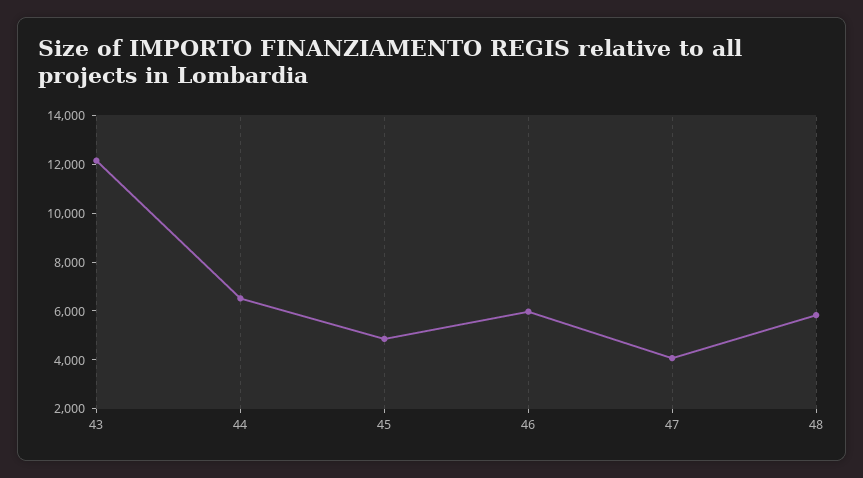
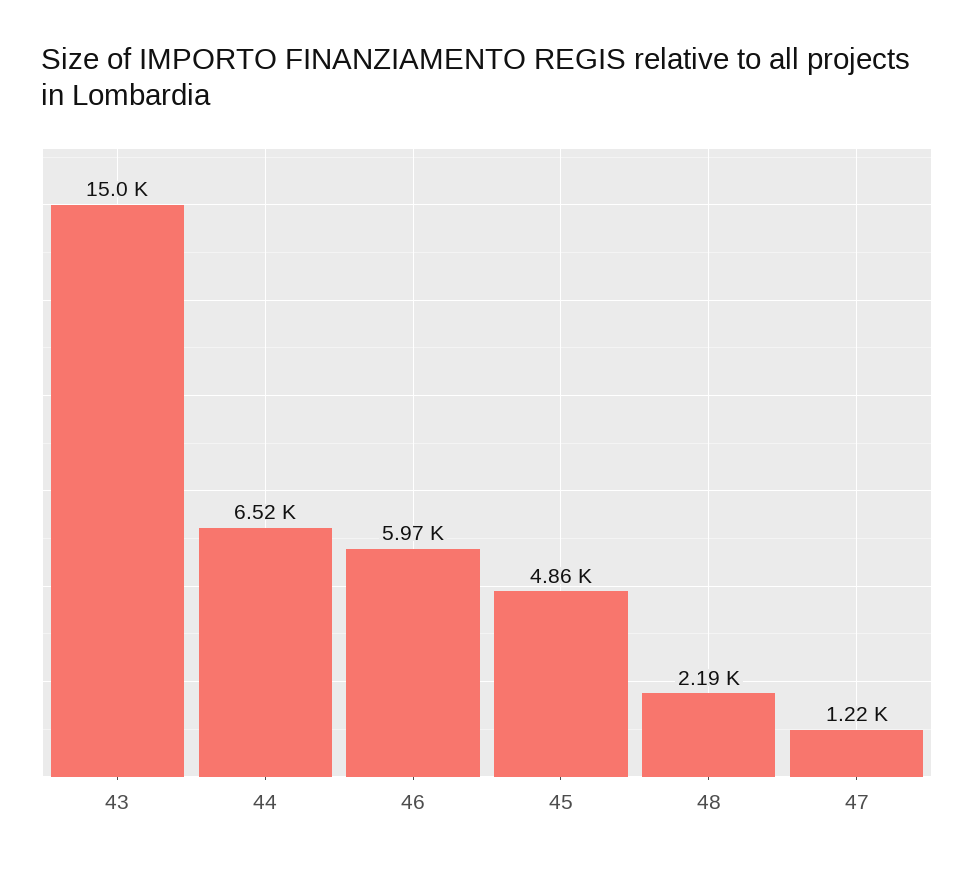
  {
-   "43": 12000,
+   "43": 15000,
    "44": 6520,
    "45": 4860,
    "46": 5970,
-   "47": 4000,
+   "47": 1220,
-   "48": 6000
+   "48": 2190
  }

